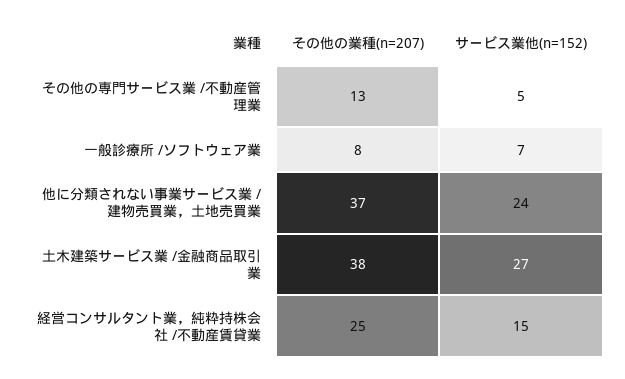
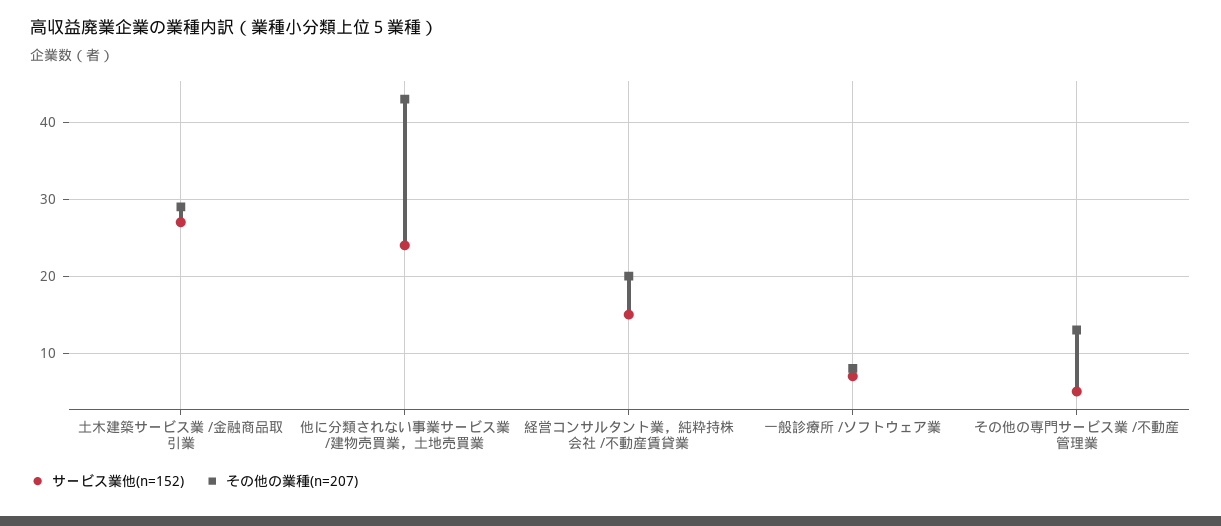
  {
    "その他の業種(n=207)": {
      "その他の専門サービス業 /不動産管理業": 13,
      "一般診療所 /ソフトウェア業": 8,
-     "他に分類されない事業サービス業 /建物売買業，土地売買業": 37,
+     "他に分類されない事業サービス業 /建物売買業，土地売買業": 43,
-     "土木建築サービス業 /金融商品取引業": 38,
+     "土木建築サービス業 /金融商品取引業": 29,
-     "経営コンサルタント業，純粋持株会社 /不動産賃貸業": 25
+     "経営コンサルタント業，純粋持株会社 /不動産賃貸業": 20
    },
    "サービス業他(n=152)": {
      "その他の専門サービス業 /不動産管理業": 5,
      "一般診療所 /ソフトウェア業": 7,
      "他に分類されない事業サービス業 /建物売買業，土地売買業": 24,
      "土木建築サービス業 /金融商品取引業": 27,
      "経営コンサルタント業，純粋持株会社 /不動産賃貸業": 15
    }
  }

